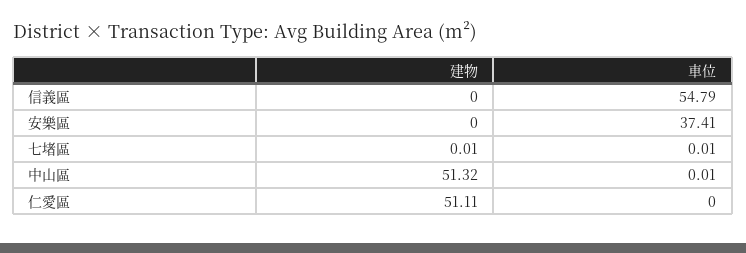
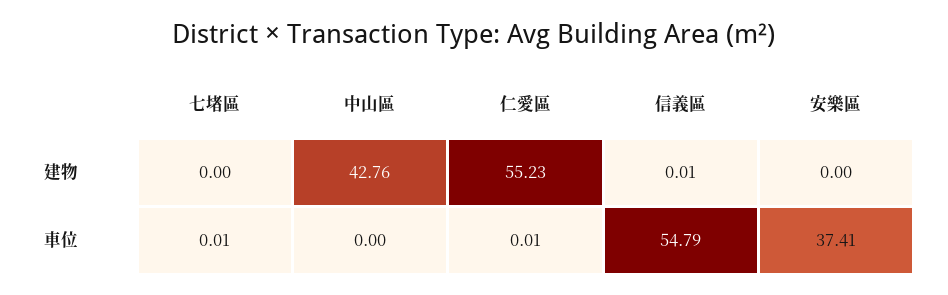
  {
    "建物": {
-     "信義區": 0,
+     "信義區": 0.01,
      "安樂區": 0,
-     "七堵區": 0.01,
+     "七堵區": 0,
-     "中山區": 51.32,
+     "中山區": 42.76,
-     "仁愛區": 51.11
+     "仁愛區": 55.23
    },
    "車位": {
      "信義區": 54.79,
      "安樂區": 37.41,
      "七堵區": 0.01,
-     "中山區": 0.01,
+     "中山區": 0,
-     "仁愛區": 0
+     "仁愛區": 0.01
    }
  }

